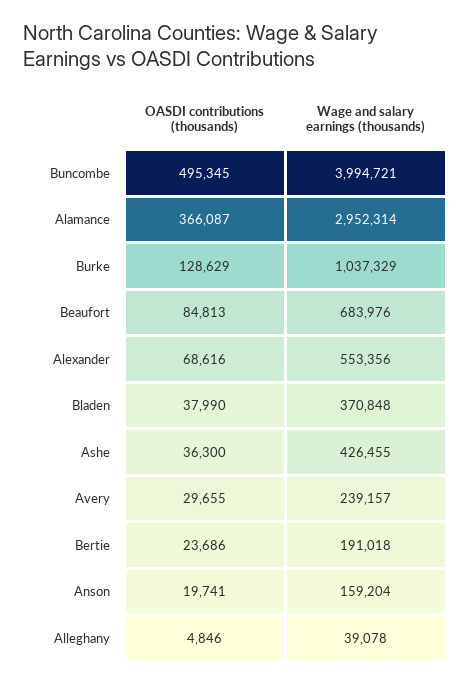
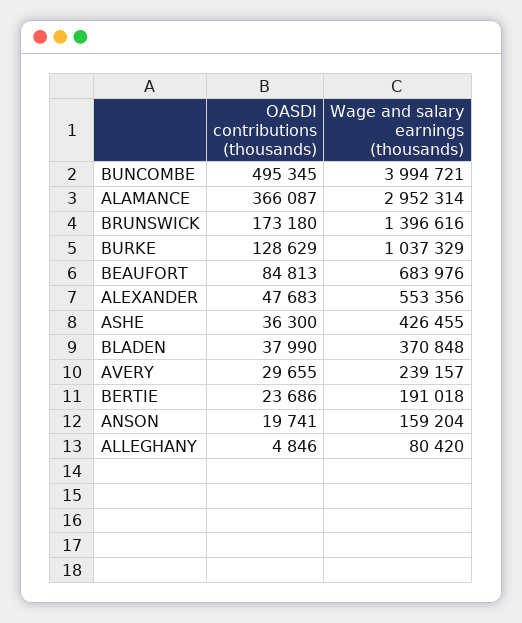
  {
    "OASDI contributions (thousands)": {
      "Buncombe": 495345,
      "Alamance": 366087,
      "Burke": 128629,
      "Beaufort": 84813,
-     "Alexander": 68616,
+     "Alexander": 47683,
      "Bladen": 37990,
      "Ashe": 36300,
      "Avery": 29655,
      "Bertie": 23686,
      "Anson": 19741,
-     "Alleghany": 4846
+     "Alleghany": 4846,
+     "BRUNSWICK": 173180
    },
    "Wage and salary earnings (thousands)": {
      "Buncombe": 3994721,
      "Alamance": 2952314,
      "Burke": 1037329,
      "Beaufort": 683976,
      "Alexander": 553356,
      "Bladen": 370848,
      "Ashe": 426455,
      "Avery": 239157,
      "Bertie": 191018,
      "Anson": 159204,
-     "Alleghany": 39078
+     "Alleghany": 80420,
+     "BRUNSWICK": 1396616
    }
  }

